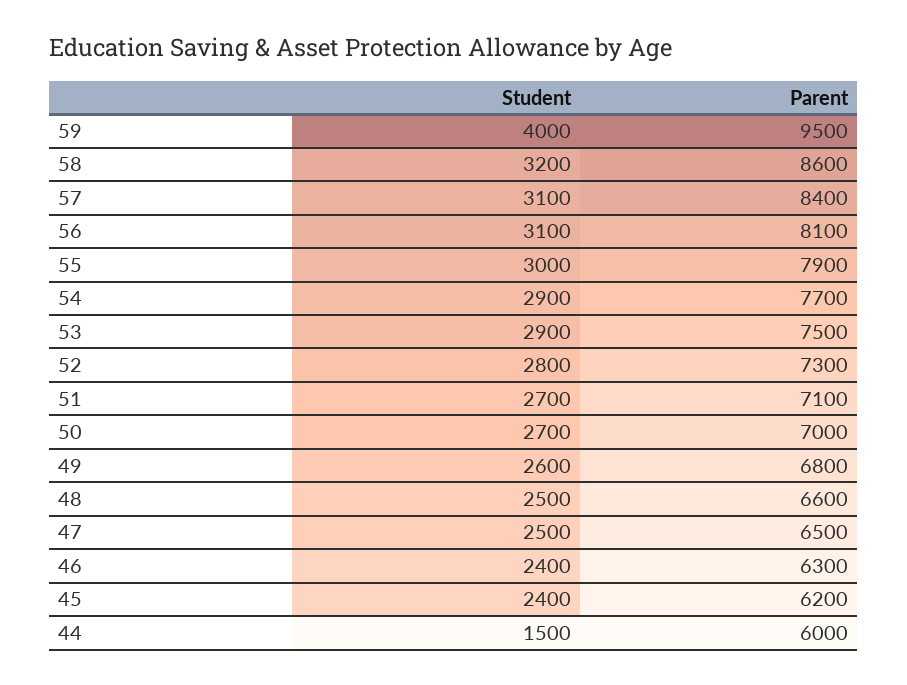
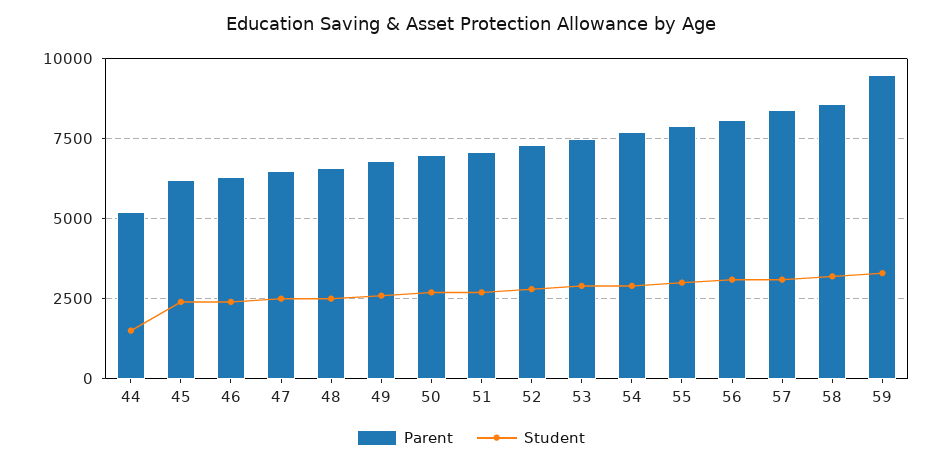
  {
    "Student": {
-     "59": 4000,
+     "59": 3250,
      "58": 3200,
      "57": 3100,
      "56": 3100,
      "55": 3000,
      "54": 2900,
      "53": 2900,
      "52": 2800,
      "51": 2700,
      "50": 2700,
      "49": 2600,
      "48": 2500,
      "47": 2500,
      "46": 2400,
      "45": 2400,
      "44": 1500
    },
    "Parent": {
      "59": 9500,
      "58": 8600,
      "57": 8400,
      "56": 8100,
      "55": 7900,
      "54": 7700,
      "53": 7500,
      "52": 7300,
      "51": 7100,
      "50": 7000,
      "49": 6800,
      "48": 6600,
      "47": 6500,
      "46": 6300,
      "45": 6200,
-     "44": 6000
+     "44": 5250
    }
  }

